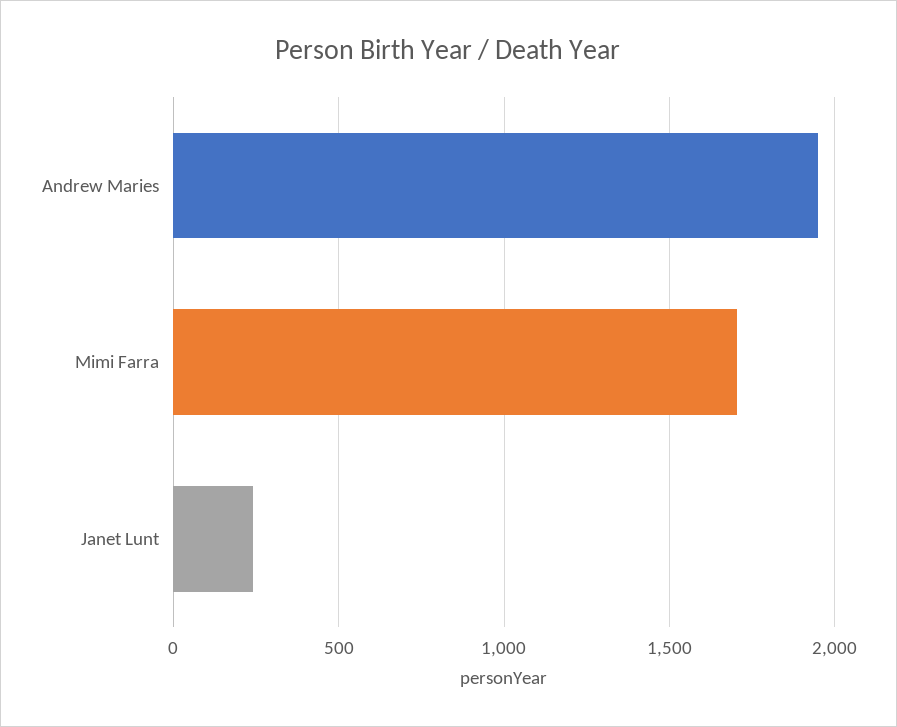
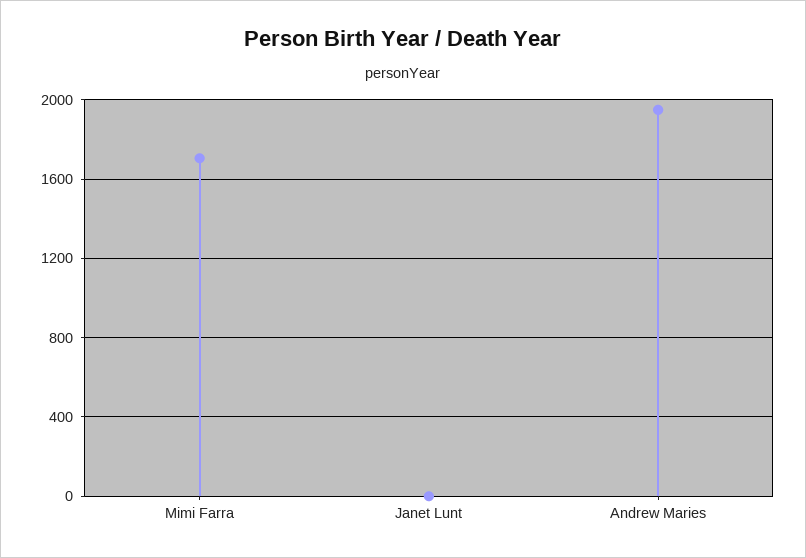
  {
    "Andrew Maries": 1950,
    "Mimi Farra": 1700,
-   "Janet Lunt": 250
+   "Janet Lunt": 0
  }

